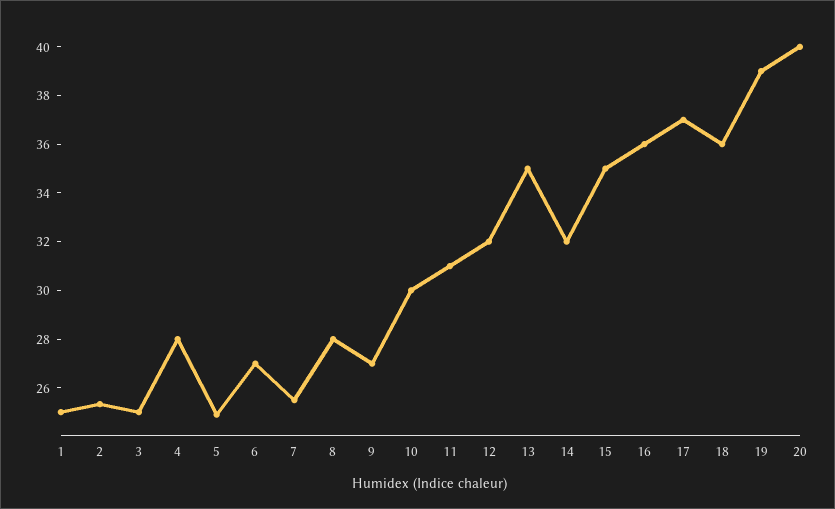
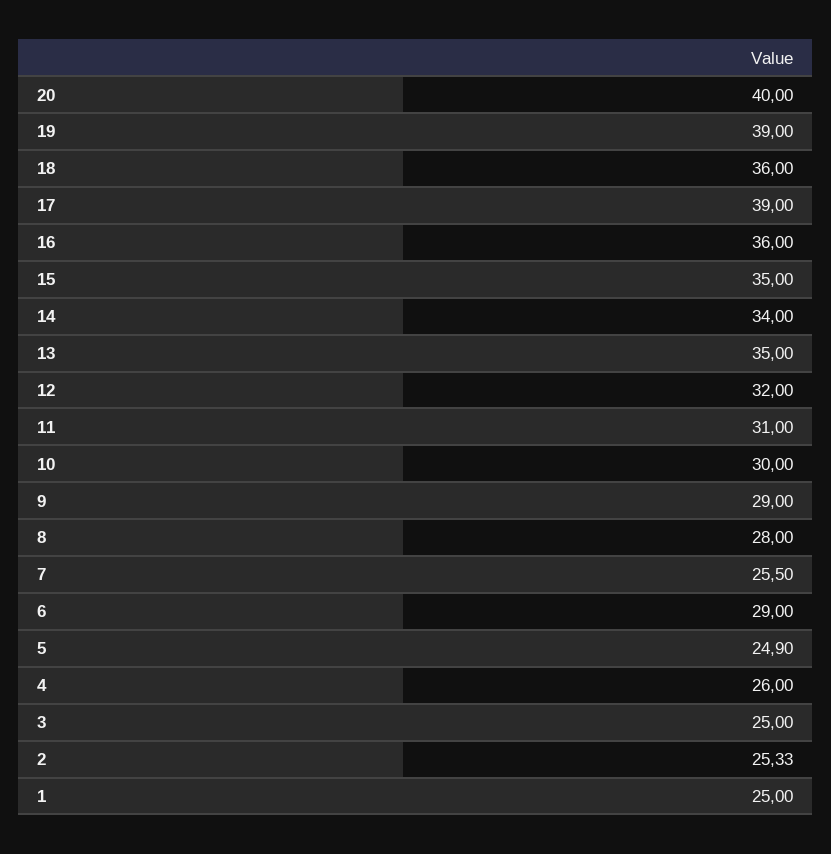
  {
    "1": 25,
    "2": 25.33,
    "3": 25,
-   "4": 28,
+   "4": 26,
    "5": 24.9,
-   "6": 27,
+   "6": 29,
    "7": 25.5,
    "8": 28,
-   "9": 27,
+   "9": 29,
    "10": 30,
    "11": 31,
    "12": 32,
    "13": 35,
-   "14": 32,
+   "14": 34,
    "15": 35,
    "16": 36,
-   "17": 37,
+   "17": 39,
    "18": 36,
    "19": 39,
    "20": 40
  }

